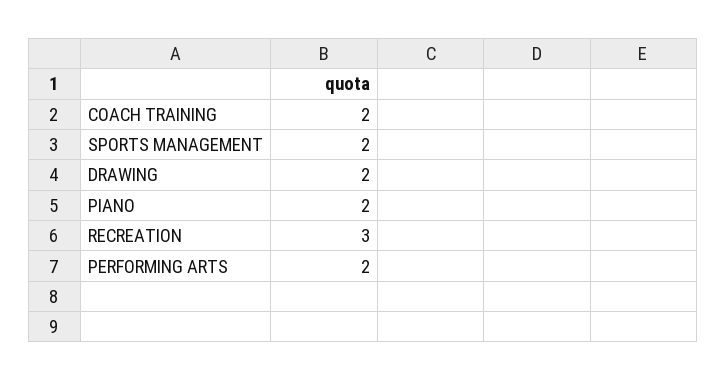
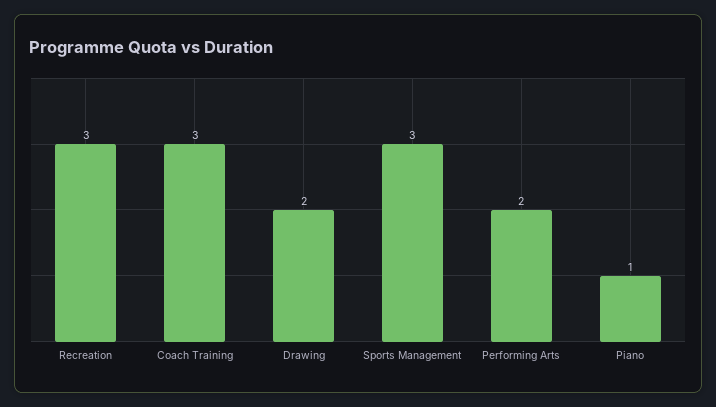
  {
-   "COACH TRAINING": 2,
+   "COACH TRAINING": 3,
-   "SPORTS MANAGEMENT": 2,
+   "SPORTS MANAGEMENT": 3,
    "DRAWING": 2,
-   "PIANO": 2,
+   "PIANO": 1,
    "RECREATION": 3,
    "PERFORMING ARTS": 2
  }

